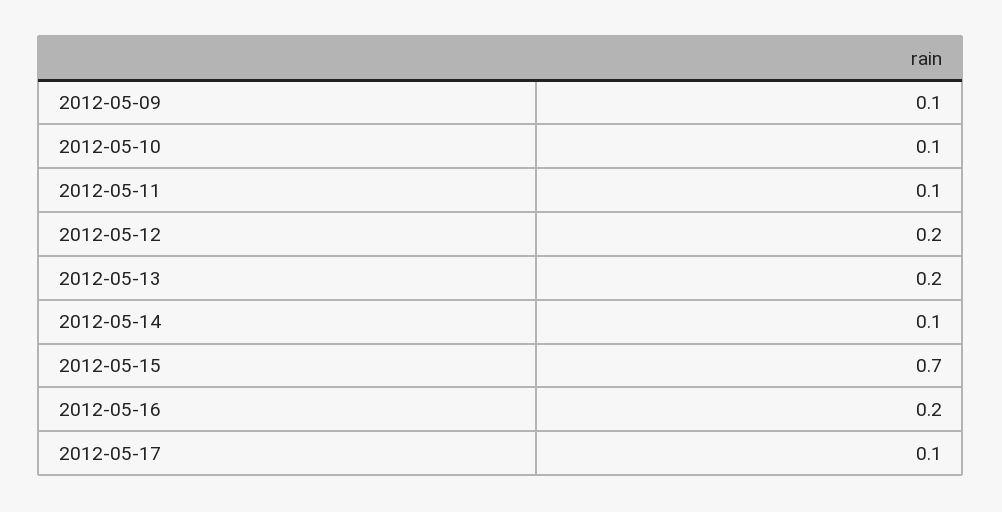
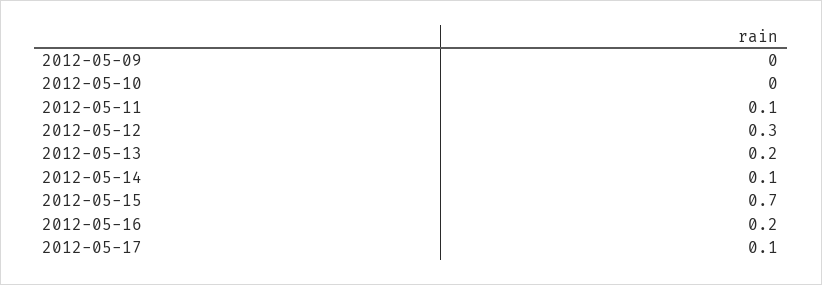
  {
-   "2012-05-09": 0.1,
+   "2012-05-09": 0,
-   "2012-05-10": 0.1,
+   "2012-05-10": 0,
    "2012-05-11": 0.1,
-   "2012-05-12": 0.2,
+   "2012-05-12": 0.3,
    "2012-05-13": 0.2,
    "2012-05-14": 0.1,
    "2012-05-15": 0.7,
    "2012-05-16": 0.2,
    "2012-05-17": 0.1
  }

